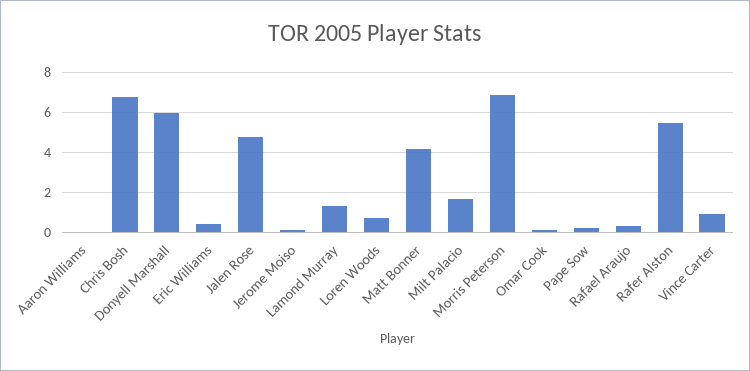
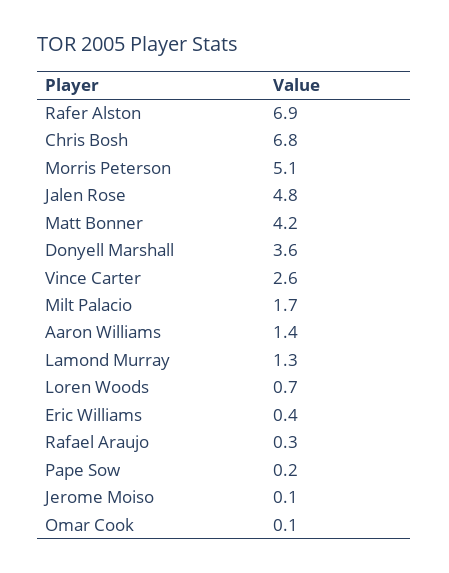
  {
-   "Aaron Williams": 0,
+   "Aaron Williams": 1.4,
    "Chris Bosh": 6.8,
-   "Donyell Marshall": 6,
+   "Donyell Marshall": 3.6,
    "Eric Williams": 0.4,
    "Jalen Rose": 4.8,
    "Jerome Moiso": 0.1,
    "Lamond Murray": 1.3,
    "Loren Woods": 0.7,
    "Matt Bonner": 4.2,
    "Milt Palacio": 1.7,
-   "Morris Peterson": 7,
+   "Morris Peterson": 5.1,
    "Omar Cook": 0.1,
    "Pape Sow": 0.2,
    "Rafael Araujo": 0.3,
-   "Rafer Alston": 5.5,
+   "Rafer Alston": 6.9,
-   "Vince Carter": 1
+   "Vince Carter": 2.6
  }

